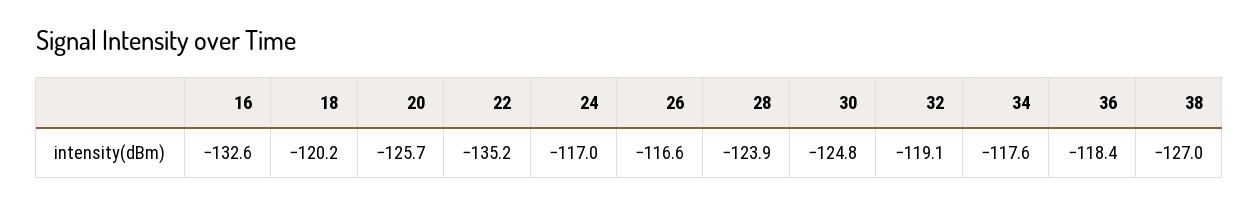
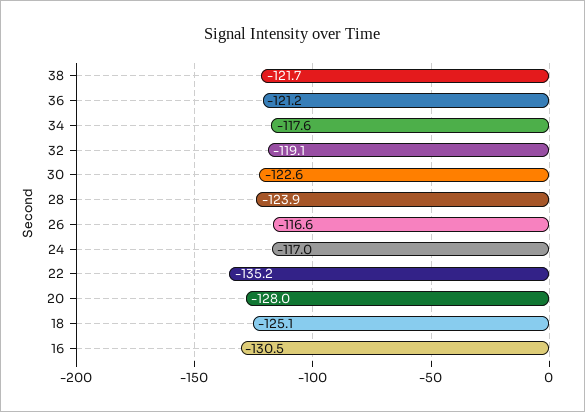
  {
-   "16": -132.6,
+   "16": -130.5,
-   "18": -120.2,
+   "18": -125.1,
-   "20": -125.7,
+   "20": -128,
    "22": -135.2,
    "24": -117,
    "26": -116.6,
    "28": -123.9,
-   "30": -124.8,
+   "30": -122.6,
    "32": -119.1,
    "34": -117.6,
-   "36": -118.4,
+   "36": -121.2,
-   "38": -127
+   "38": -121.7
  }

